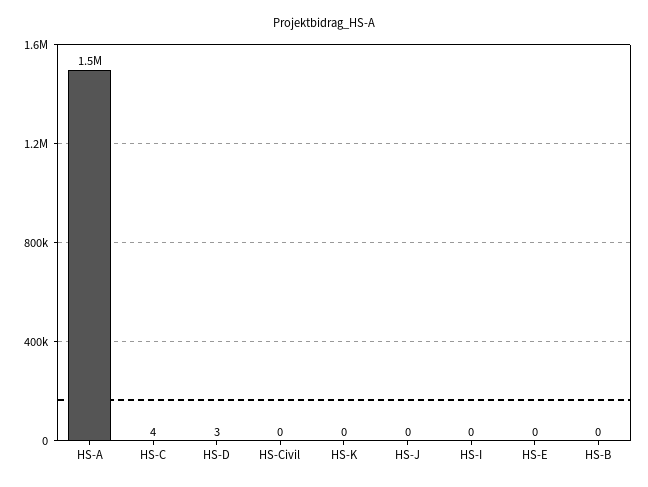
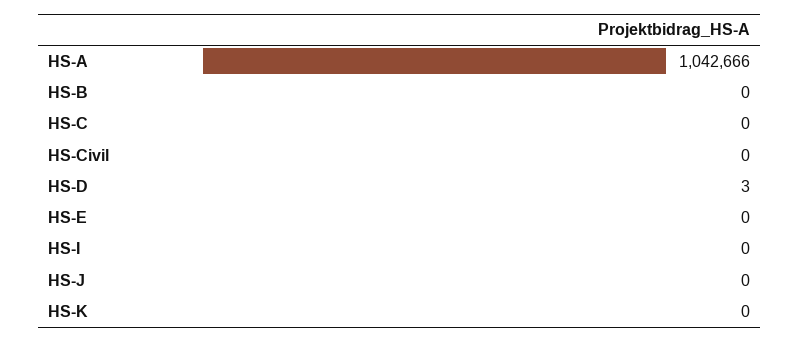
  {
-   "HS-A": 1500000,
+   "HS-A": 1042666,
-   "HS-C": 4,
+   "HS-C": 0,
    "HS-D": 3,
    "HS-Civil": 0,
    "HS-K": 0,
    "HS-J": 0,
    "HS-I": 0,
    "HS-E": 0,
    "HS-B": 0
  }

